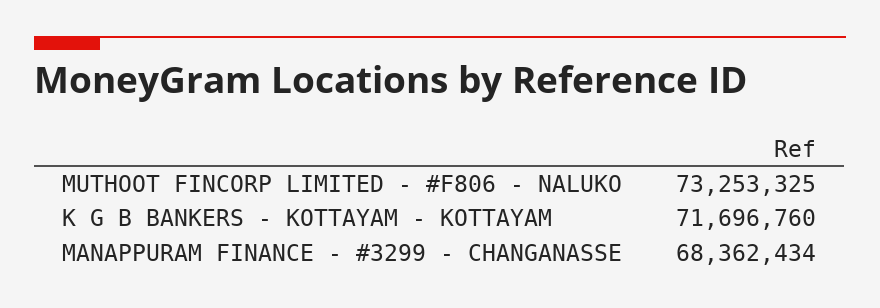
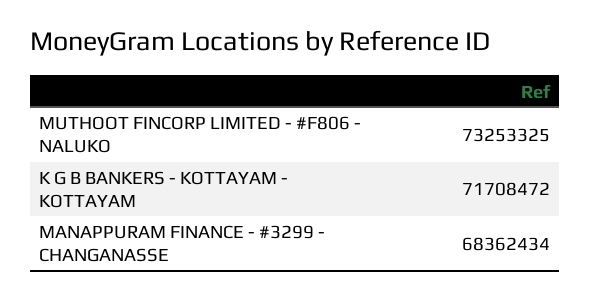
  {
    "MUTHOOT FINCORP LIMITED - #F806 - NALUKO": 73253325,
-   "K G B BANKERS - KOTTAYAM - KOTTAYAM": 71696760,
+   "K G B BANKERS - KOTTAYAM - KOTTAYAM": 71708472,
    "MANAPPURAM FINANCE - #3299 - CHANGANASSE": 68362434
  }

